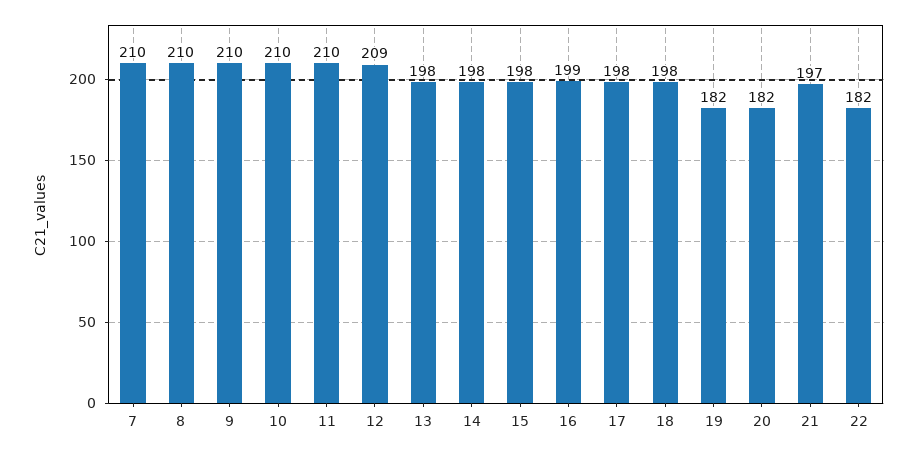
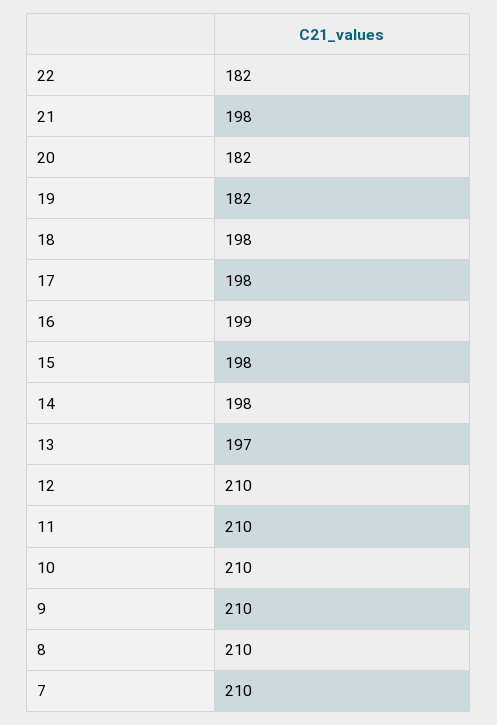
  {
    "7": 210,
    "8": 210,
    "9": 210,
    "10": 210,
    "11": 210,
-   "12": 209,
+   "12": 210,
-   "13": 198,
+   "13": 197,
    "14": 198,
    "15": 198,
    "16": 199,
    "17": 198,
    "18": 198,
    "19": 182,
    "20": 182,
-   "21": 197,
+   "21": 198,
    "22": 182
  }

